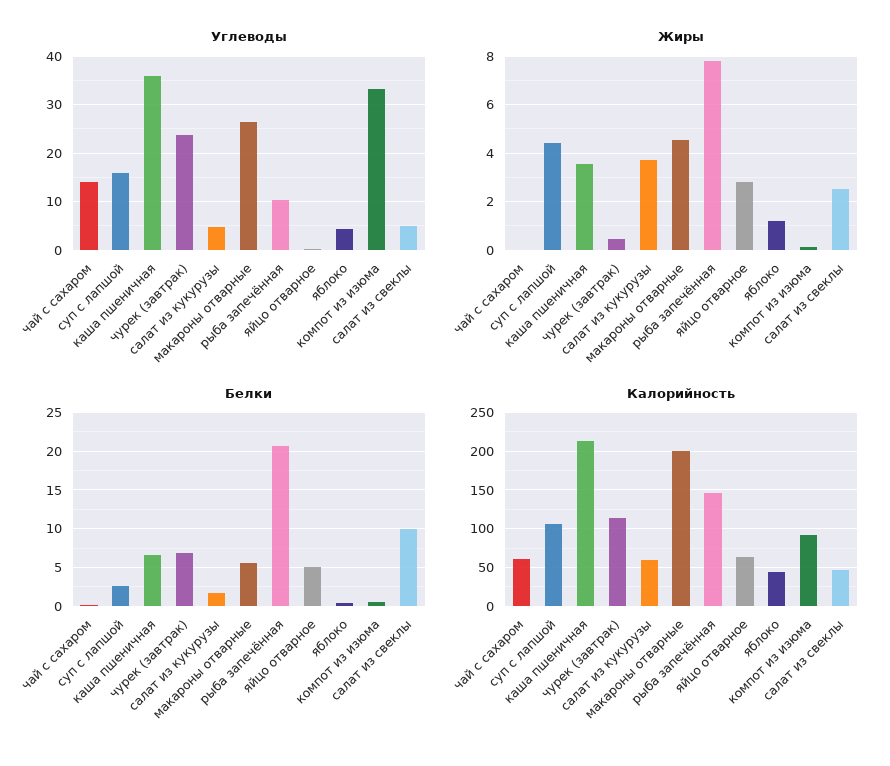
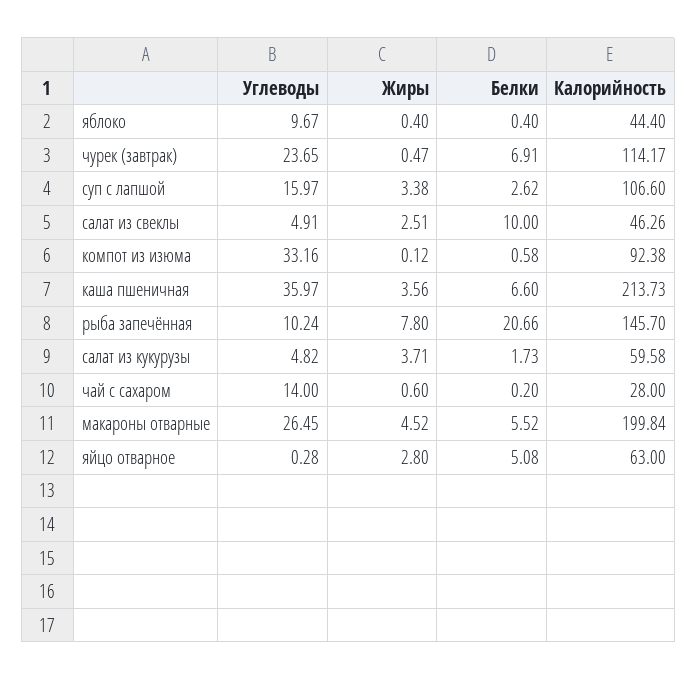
  {
    "Углеводы": {
      "чай с сахаром": 14,
      "суп с лапшой": 15.97,
      "каша пшеничная": 35.97,
      "чурек (завтрак)": 23.65,
      "салат из кукурузы": 4.82,
      "макароны отварные": 26.45,
      "рыба запечённая": 10.24,
      "яйцо отварное": 0.28,
-     "яблоко": 4,
+     "яблоко": 9.67,
      "компот из изюма": 33.16,
      "салат из свеклы": 4.91
    },
    "Жиры": {
-     "чай с сахаром": 0,
+     "чай с сахаром": 0.6,
-     "суп с лапшой": 4.5,
+     "суп с лапшой": 3.38,
      "каша пшеничная": 3.56,
      "чурек (завтрак)": 0.47,
      "салат из кукурузы": 3.71,
      "макароны отварные": 4.52,
      "рыба запечённая": 7.8,
      "яйцо отварное": 2.8,
-     "яблоко": 1.25,
+     "яблоко": 0.4,
      "компот из изюма": 0.12,
      "салат из свеклы": 2.51
    },
    "Белки": {
      "чай с сахаром": 0.2,
      "суп с лапшой": 2.62,
      "каша пшеничная": 6.6,
      "чурек (завтрак)": 6.91,
      "салат из кукурузы": 1.73,
      "макароны отварные": 5.52,
      "рыба запечённая": 20.66,
      "яйцо отварное": 5.08,
      "яблоко": 0.4,
      "компот из изюма": 0.58,
      "салат из свеклы": 10
    },
    "Калорийность": {
-     "чай с сахаром": 60,
+     "чай с сахаром": 28,
      "суп с лапшой": 106.6,
      "каша пшеничная": 213.73,
      "чурек (завтрак)": 114.17,
      "салат из кукурузы": 59.58,
      "макароны отварные": 199.84,
      "рыба запечённая": 145.7,
      "яйцо отварное": 63,
      "яблоко": 44.4,
      "компот из изюма": 92.38,
      "салат из свеклы": 46.26
    }
  }

